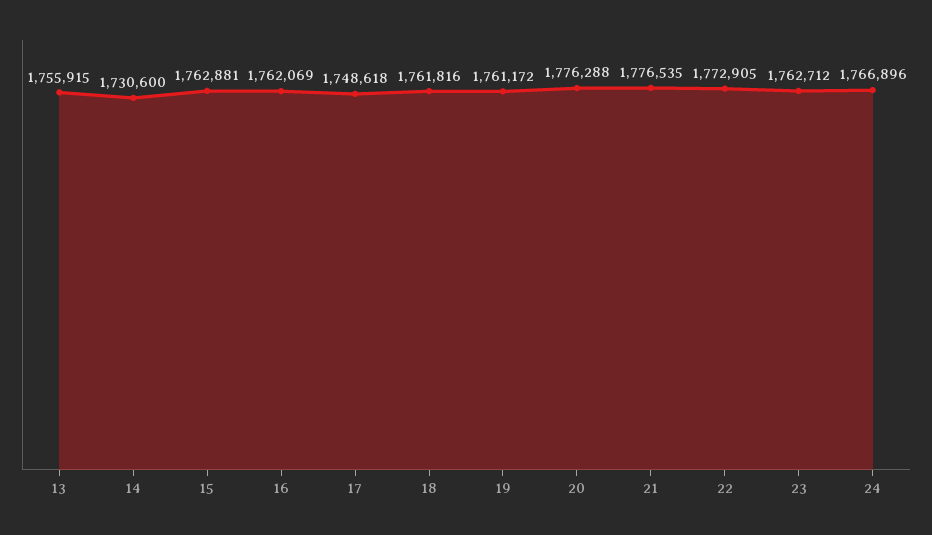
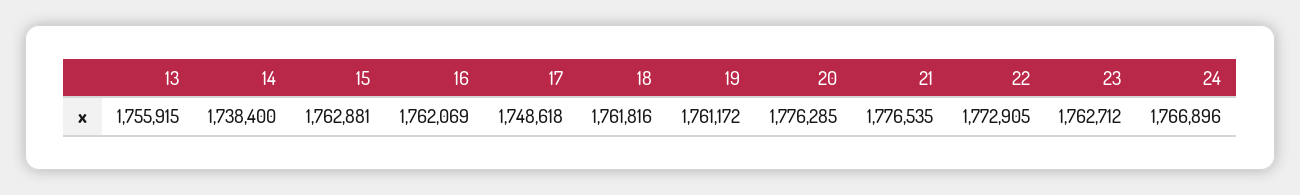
  {
    "13": 1755915,
-   "14": 1730600,
+   "14": 1738400,
    "15": 1762881,
    "16": 1762069,
    "17": 1748618,
    "18": 1761816,
    "19": 1761172,
-   "20": 1776288,
+   "20": 1776285,
    "21": 1776535,
    "22": 1772905,
    "23": 1762712,
    "24": 1766896
  }

